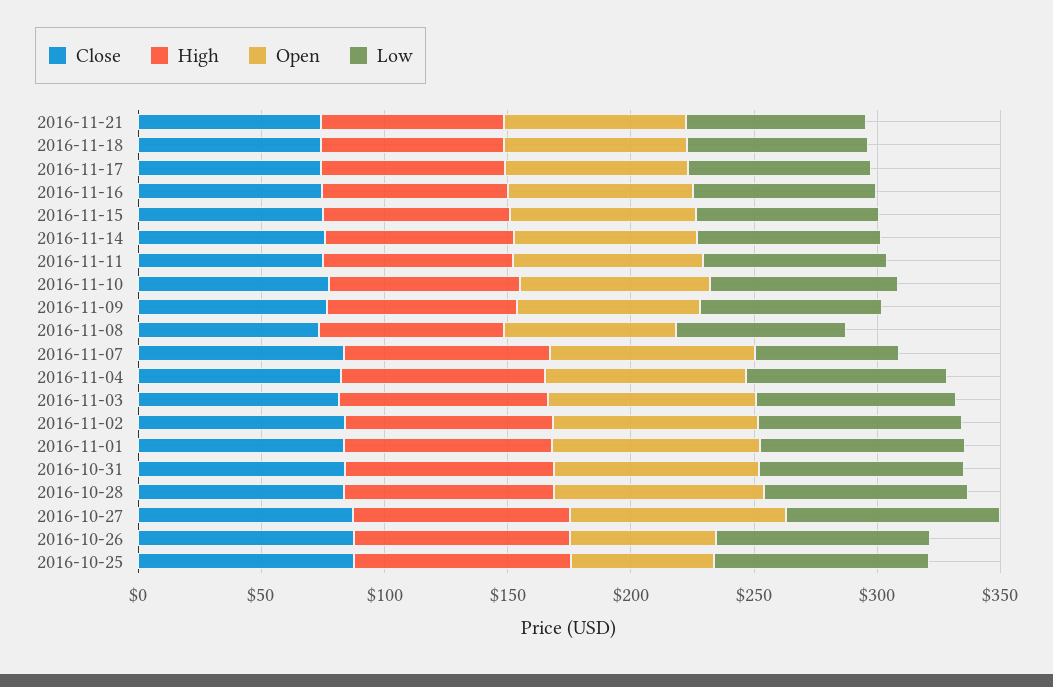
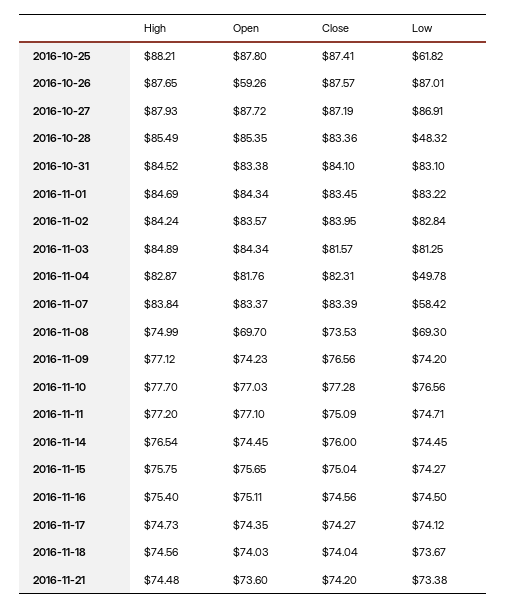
  {
    "Close": {
      "2016-11-21": 74.2,
      "2016-11-18": 74.04,
      "2016-11-17": 74.27,
      "2016-11-16": 74.56,
      "2016-11-15": 75.04,
      "2016-11-14": 76,
      "2016-11-11": 75.09,
      "2016-11-10": 77.28,
      "2016-11-09": 76.56,
      "2016-11-08": 73.53,
      "2016-11-07": 83.39,
      "2016-11-04": 82.31,
      "2016-11-03": 81.57,
      "2016-11-02": 83.95,
      "2016-11-01": 83.45,
      "2016-10-31": 84.1,
      "2016-10-28": 83.36,
      "2016-10-27": 87.19,
      "2016-10-26": 87.57,
      "2016-10-25": 87.41
    },
    "High": {
      "2016-11-21": 74.48,
      "2016-11-18": 74.56,
      "2016-11-17": 74.73,
      "2016-11-16": 75.4,
      "2016-11-15": 75.75,
      "2016-11-14": 76.54,
      "2016-11-11": 77.2,
      "2016-11-10": 77.7,
      "2016-11-09": 77.12,
      "2016-11-08": 74.99,
      "2016-11-07": 83.84,
      "2016-11-04": 82.87,
      "2016-11-03": 84.89,
      "2016-11-02": 84.24,
      "2016-11-01": 84.69,
      "2016-10-31": 84.52,
      "2016-10-28": 85.49,
      "2016-10-27": 87.93,
      "2016-10-26": 87.65,
      "2016-10-25": 88.21
    },
    "Open": {
      "2016-11-21": 73.6,
      "2016-11-18": 74.03,
      "2016-11-17": 74.35,
      "2016-11-16": 75.11,
      "2016-11-15": 75.65,
      "2016-11-14": 74.45,
      "2016-11-11": 77.1,
      "2016-11-10": 77.03,
      "2016-11-09": 74.23,
      "2016-11-08": 69.7,
      "2016-11-07": 83.37,
      "2016-11-04": 81.76,
      "2016-11-03": 84.34,
      "2016-11-02": 83.57,
      "2016-11-01": 84.34,
      "2016-10-31": 83.38,
      "2016-10-28": 85.35,
      "2016-10-27": 87.72,
      "2016-10-26": 59.26,
-     "2016-10-25": 60
+     "2016-10-25": 87.8
    },
    "Low": {
      "2016-11-21": 73.38,
      "2016-11-18": 73.67,
      "2016-11-17": 74.12,
      "2016-11-16": 74.5,
      "2016-11-15": 74.27,
      "2016-11-14": 74.45,
      "2016-11-11": 74.71,
      "2016-11-10": 76.56,
      "2016-11-09": 74.2,
      "2016-11-08": 69.3,
      "2016-11-07": 58.42,
-     "2016-11-04": 80,
+     "2016-11-04": 49.78,
      "2016-11-03": 81.25,
      "2016-11-02": 82.84,
      "2016-11-01": 83.22,
      "2016-10-31": 83.1,
-     "2016-10-28": 80,
+     "2016-10-28": 48.32,
      "2016-10-27": 86.91,
      "2016-10-26": 87.01,
-     "2016-10-25": 90
+     "2016-10-25": 61.82
    }
  }

